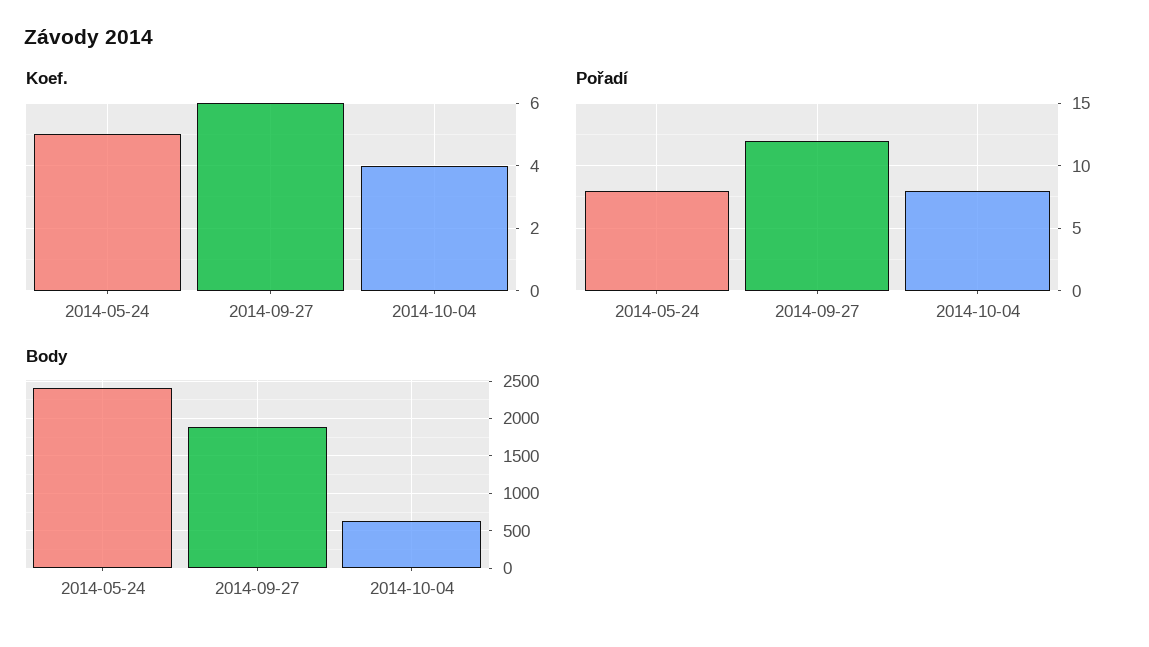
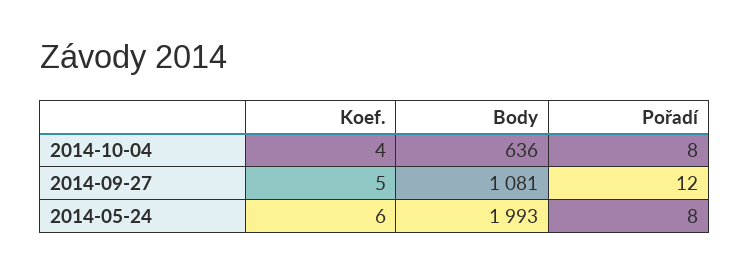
  {
    "Koef.": {
-     "2014-05-24": 5,
+     "2014-05-24": 6,
-     "2014-09-27": 6,
+     "2014-09-27": 5,
      "2014-10-04": 4
    },
    "Pořadí": {
      "2014-05-24": 8,
      "2014-09-27": 12,
      "2014-10-04": 8
    },
    "Body": {
-     "2014-05-24": 2400,
+     "2014-05-24": 1993,
-     "2014-09-27": 1900,
+     "2014-09-27": 1081,
      "2014-10-04": 636
    }
  }

